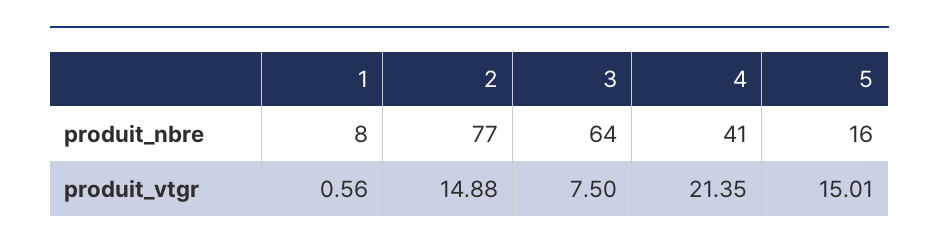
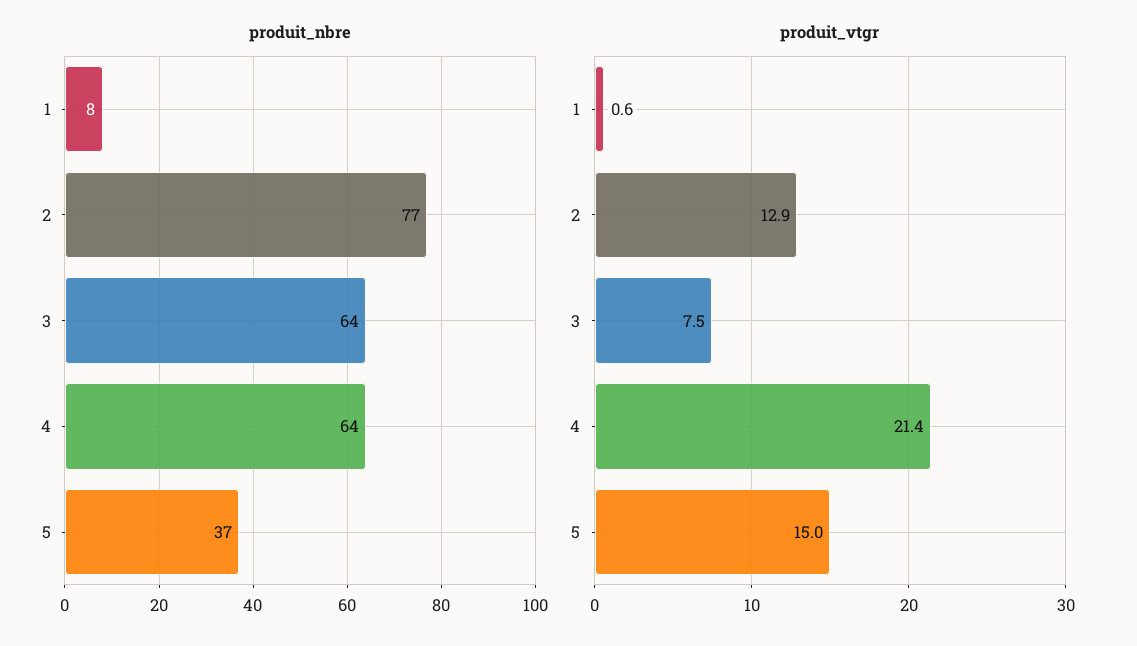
  {
    "produit_nbre": {
      "1": 8,
      "2": 77,
      "3": 64,
-     "4": 41,
+     "4": 64,
-     "5": 16
+     "5": 37
    },
    "produit_vtgr": {
      "1": 0.56,
-     "2": 14.88,
+     "2": 12.9,
      "3": 7.5,
      "4": 21.35,
      "5": 15.01
    }
  }

